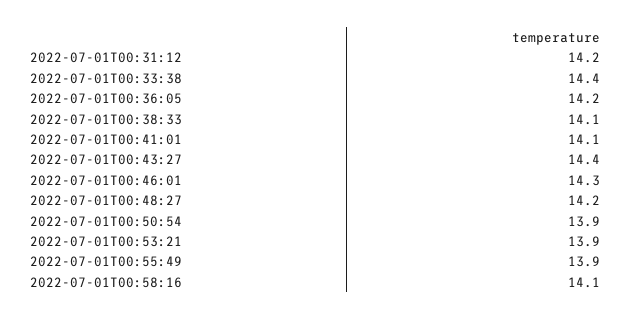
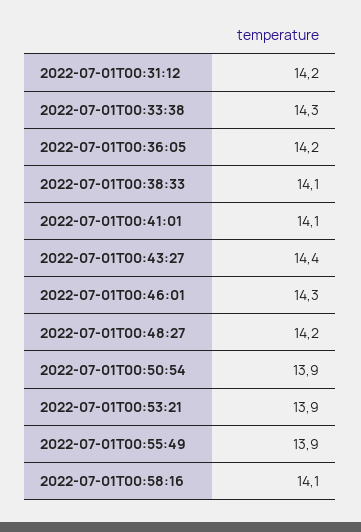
  {
    "2022-07-01T00:31:12": 14.2,
-   "2022-07-01T00:33:38": 14.4,
+   "2022-07-01T00:33:38": 14.3,
    "2022-07-01T00:36:05": 14.2,
    "2022-07-01T00:38:33": 14.1,
    "2022-07-01T00:41:01": 14.1,
    "2022-07-01T00:43:27": 14.4,
    "2022-07-01T00:46:01": 14.3,
    "2022-07-01T00:48:27": 14.2,
    "2022-07-01T00:50:54": 13.9,
    "2022-07-01T00:53:21": 13.9,
    "2022-07-01T00:55:49": 13.9,
    "2022-07-01T00:58:16": 14.1
  }

